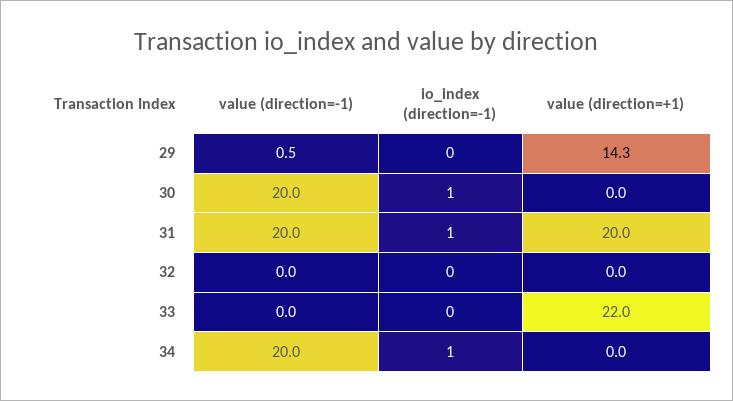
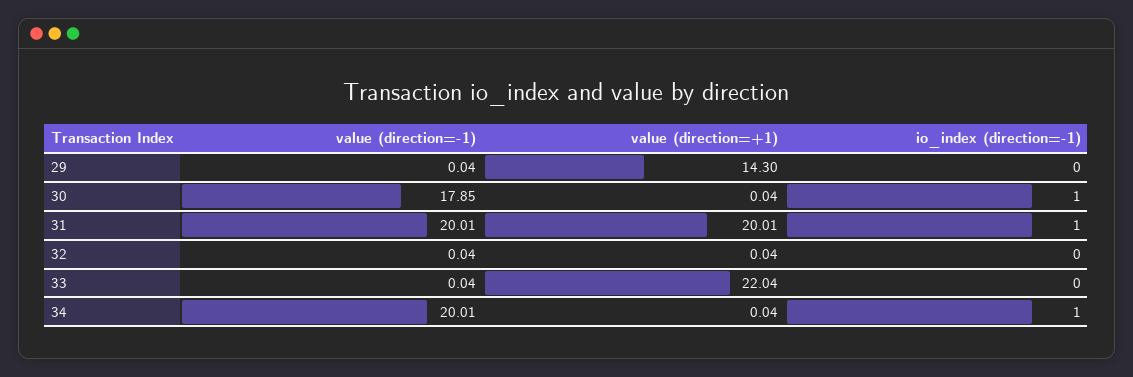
  {
    "value (direction=-1)": {
-     "29": 0.5,
+     "29": 0.04,
-     "30": 20,
+     "30": 17.85,
      "31": 20.01,
      "32": 0.04,
      "33": 0.04,
      "34": 20.01
    },
    "io_index (direction=-1)": {
      "29": 0,
      "30": 1,
      "31": 1,
      "32": 0,
      "33": 0,
      "34": 1
    },
    "value (direction=+1)": {
      "29": 14.3,
      "30": 0.04,
      "31": 20.01,
      "32": 0.04,
      "33": 22.04,
      "34": 0.04
    }
  }

